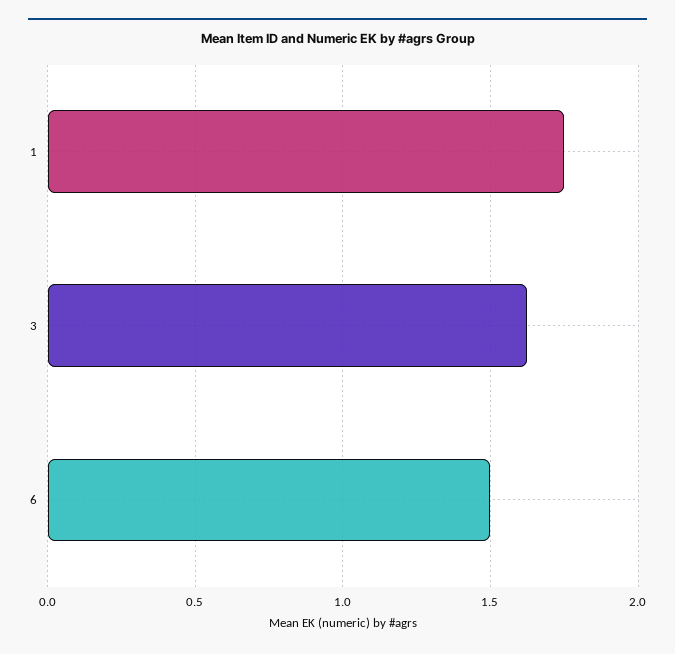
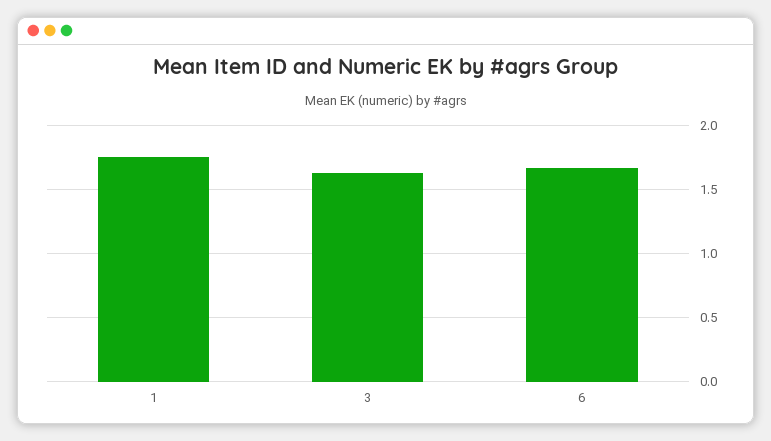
  {
    "1": 1.75,
    "3": 1.65,
-   "6": 1.5
+   "6": 1.65
  }

